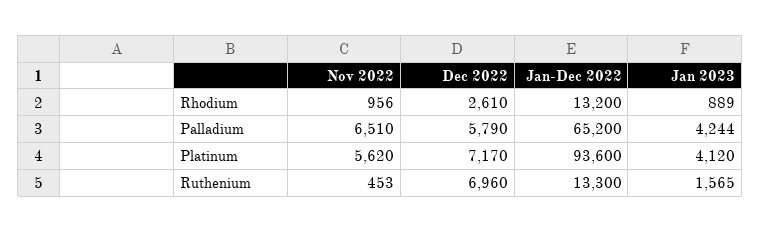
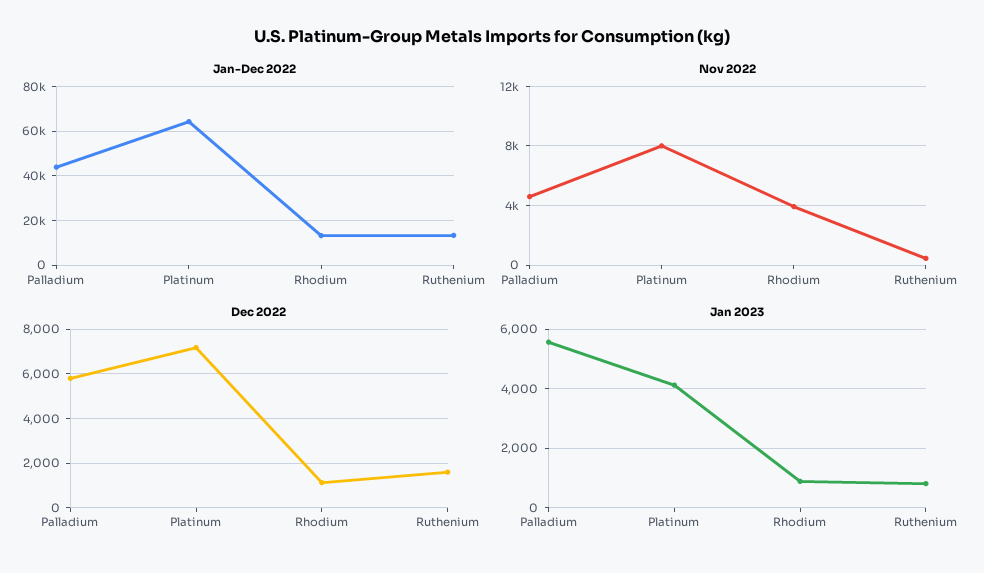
  {
    "Nov 2022": {
-     "Rhodium": 956,
+     "Rhodium": 4000,
-     "Palladium": 6510,
+     "Palladium": 4500,
-     "Platinum": 5620,
+     "Platinum": 8000,
      "Ruthenium": 453
    },
    "Dec 2022": {
-     "Rhodium": 2610,
+     "Rhodium": 1000,
      "Palladium": 5790,
      "Platinum": 7170,
-     "Ruthenium": 6960
+     "Ruthenium": 1500
    },
    "Jan-Dec 2022": {
      "Rhodium": 13200,
-     "Palladium": 65200,
+     "Palladium": 45000,
-     "Platinum": 93600,
+     "Platinum": 65000,
      "Ruthenium": 13300
    },
    "Jan 2023": {
      "Rhodium": 889,
-     "Palladium": 4244,
+     "Palladium": 5500,
      "Platinum": 4120,
-     "Ruthenium": 1565
+     "Ruthenium": 750
    }
  }

